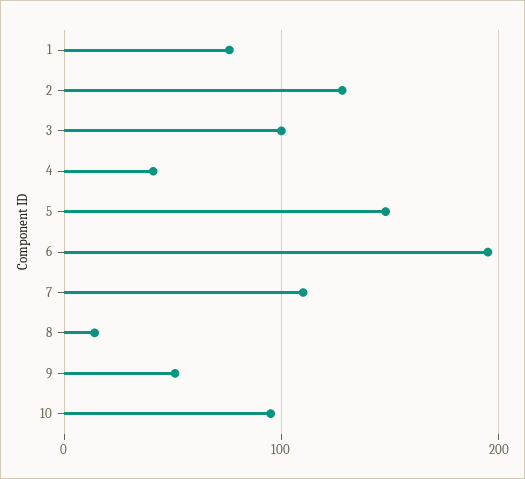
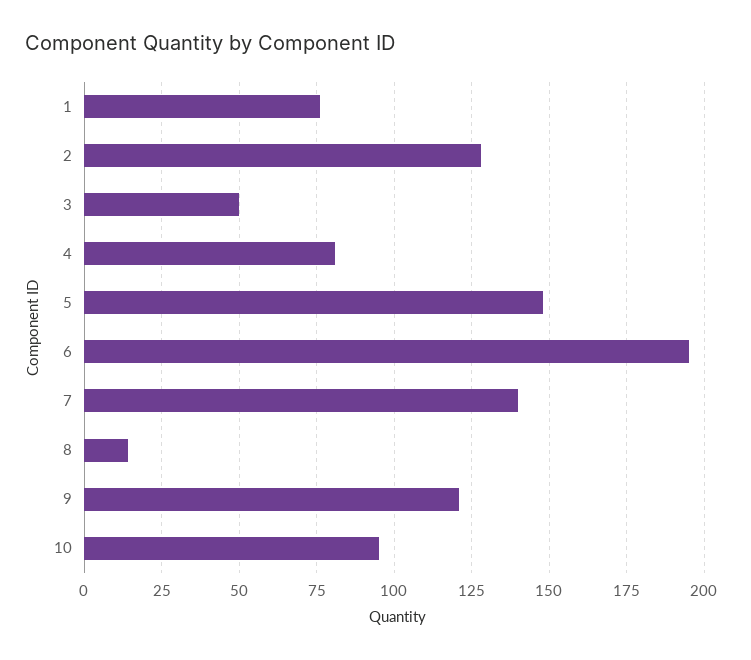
  {
    "1": 75,
    "2": 130,
-   "3": 100,
+   "3": 50,
-   "4": 40,
+   "4": 80,
    "5": 150,
    "6": 195,
-   "7": 110,
+   "7": 140,
    "8": 15,
-   "9": 50,
+   "9": 120,
    "10": 95
  }

